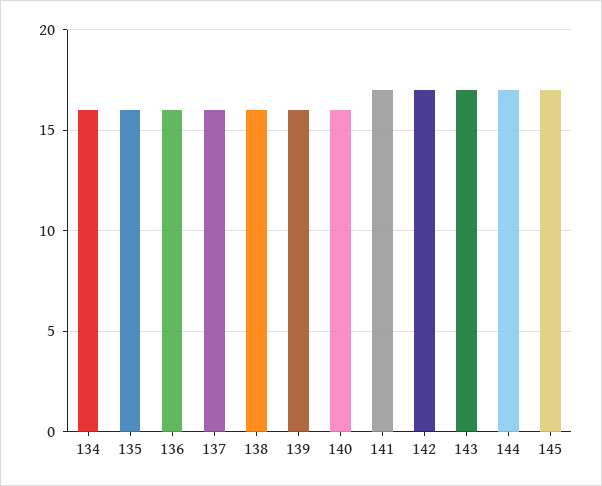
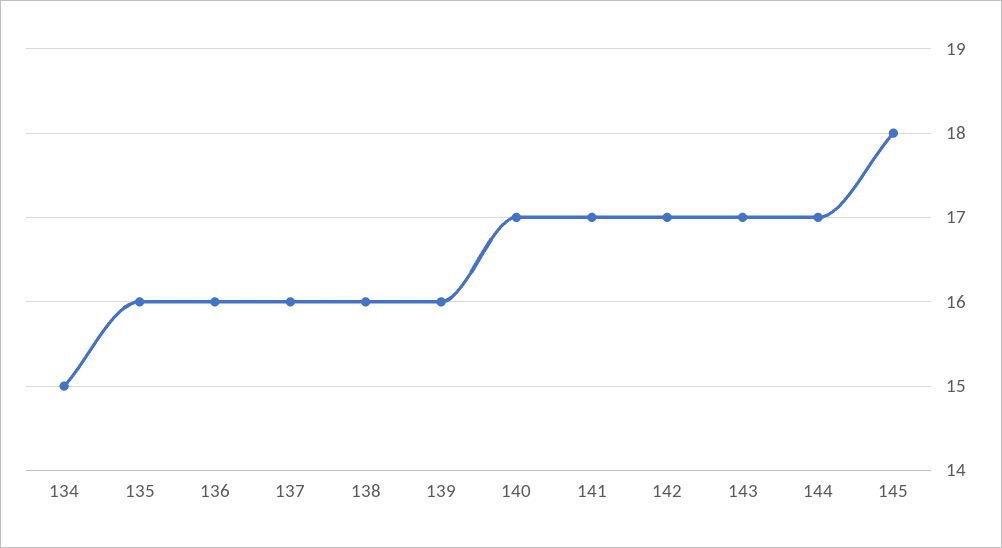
  {
-   "134": 16,
+   "134": 15,
    "135": 16,
    "136": 16,
    "137": 16,
    "138": 16,
    "139": 16,
-   "140": 16,
+   "140": 17,
    "141": 17,
    "142": 17,
    "143": 17,
    "144": 17,
-   "145": 17
+   "145": 18
  }

